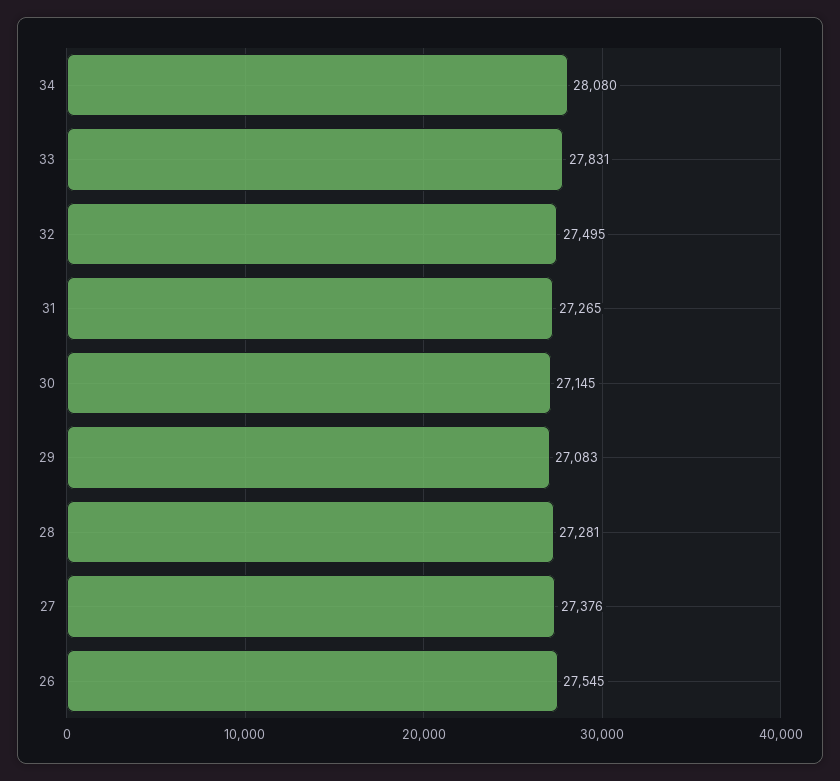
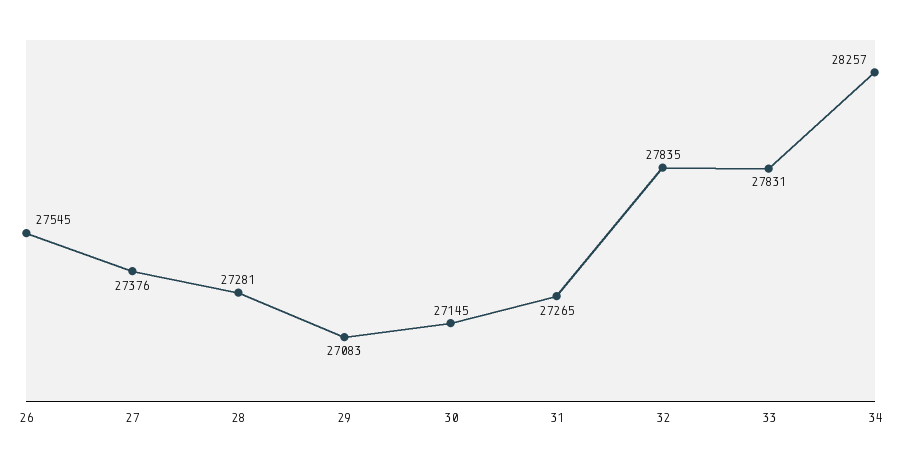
  {
-   "34": 28080,
+   "34": 28257,
    "33": 27831,
-   "32": 27495,
+   "32": 27835,
    "31": 27265,
    "30": 27145,
    "29": 27083,
    "28": 27281,
    "27": 27376,
    "26": 27545
  }

